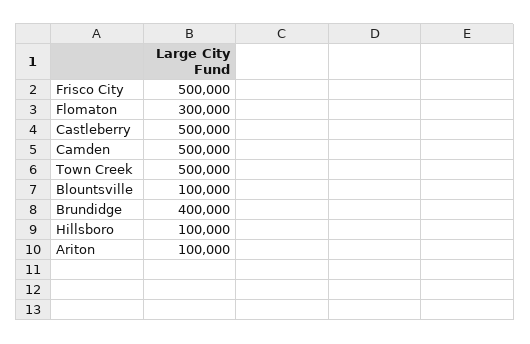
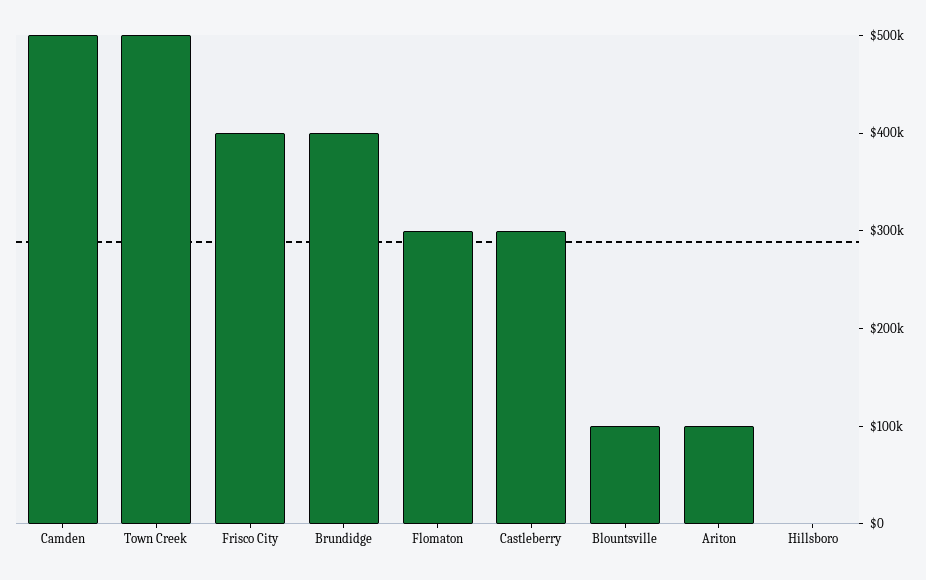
  {
-   "Frisco City": 500000,
+   "Frisco City": 400000,
    "Flomaton": 300000,
-   "Castleberry": 500000,
+   "Castleberry": 300000,
    "Camden": 500000,
    "Town Creek": 500000,
    "Blountsville": 100000,
    "Brundidge": 400000,
-   "Hillsboro": 100000,
+   "Hillsboro": 0,
    "Ariton": 100000
  }

